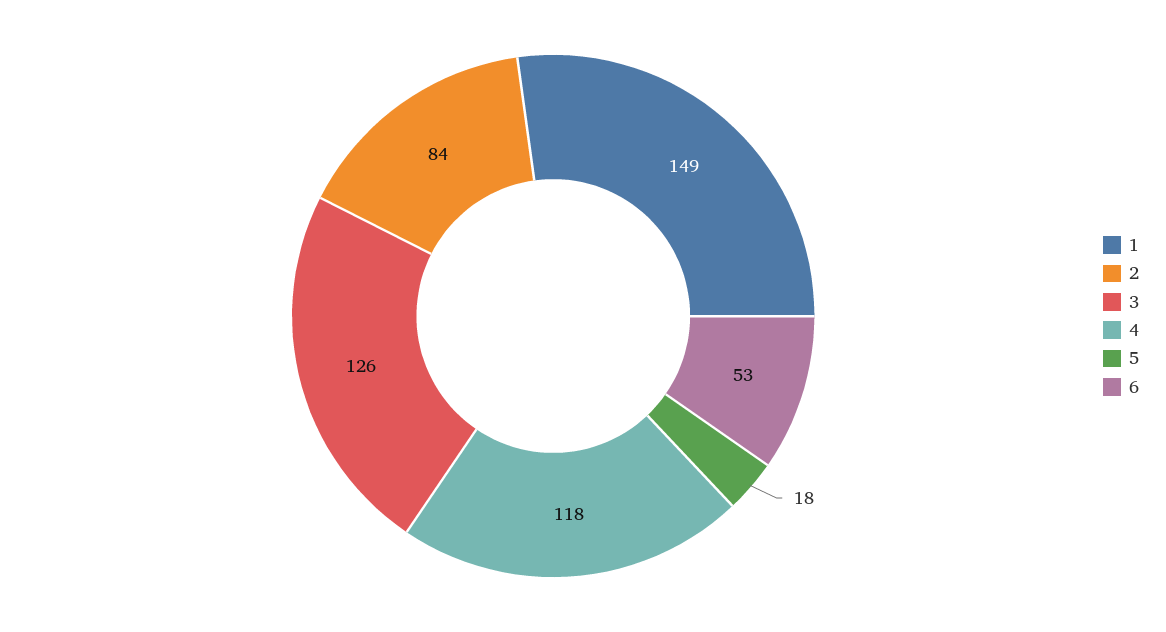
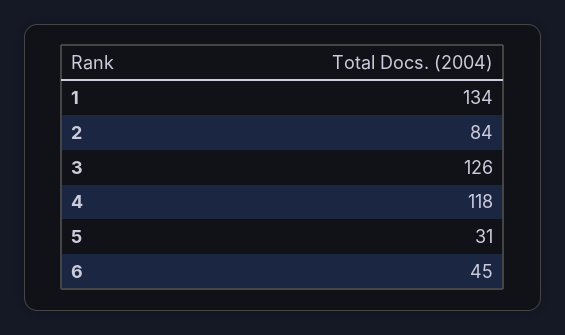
  {
-   "1": 149,
+   "1": 134,
    "2": 84,
    "3": 126,
    "4": 118,
-   "5": 18,
+   "5": 31,
-   "6": 53
+   "6": 45
  }

